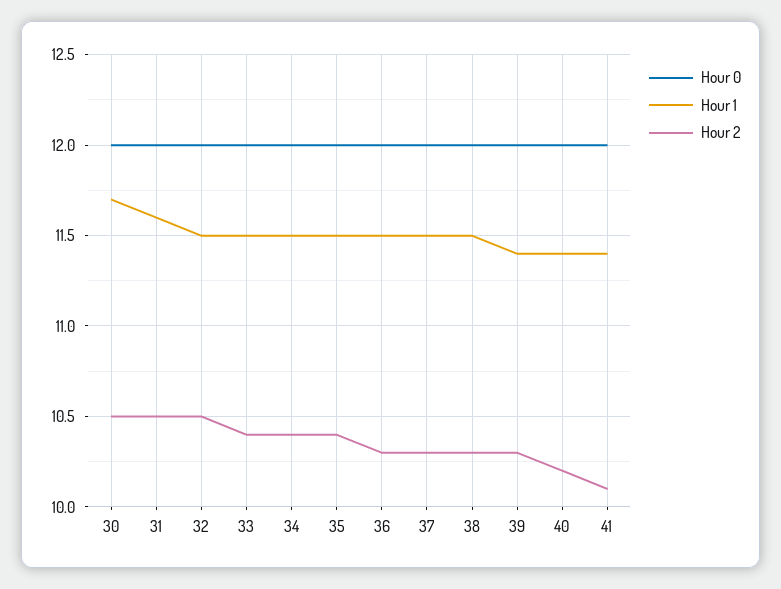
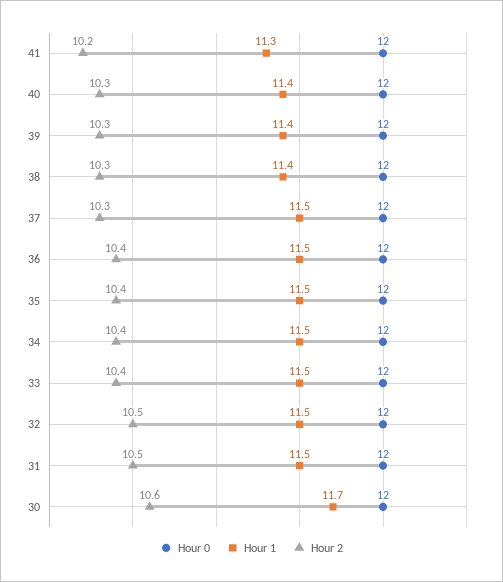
  {
    "Hour 0": {
      "30": 12,
      "31": 12,
      "32": 12,
      "33": 12,
      "34": 12,
      "35": 12,
      "36": 12,
      "37": 12,
      "38": 12,
      "39": 12,
      "40": 12,
      "41": 12
    },
    "Hour 1": {
      "30": 11.7,
-     "31": 11.6,
+     "31": 11.5,
      "32": 11.5,
      "33": 11.5,
      "34": 11.5,
      "35": 11.5,
      "36": 11.5,
      "37": 11.5,
-     "38": 11.5,
+     "38": 11.4,
      "39": 11.4,
      "40": 11.4,
-     "41": 11.4
+     "41": 11.3
    },
    "Hour 2": {
-     "30": 10.5,
+     "30": 10.6,
      "31": 10.5,
      "32": 10.5,
      "33": 10.4,
      "34": 10.4,
      "35": 10.4,
-     "36": 10.3,
+     "36": 10.4,
      "37": 10.3,
      "38": 10.3,
      "39": 10.3,
-     "40": 10.2,
+     "40": 10.3,
-     "41": 10.1
+     "41": 10.2
    }
  }

